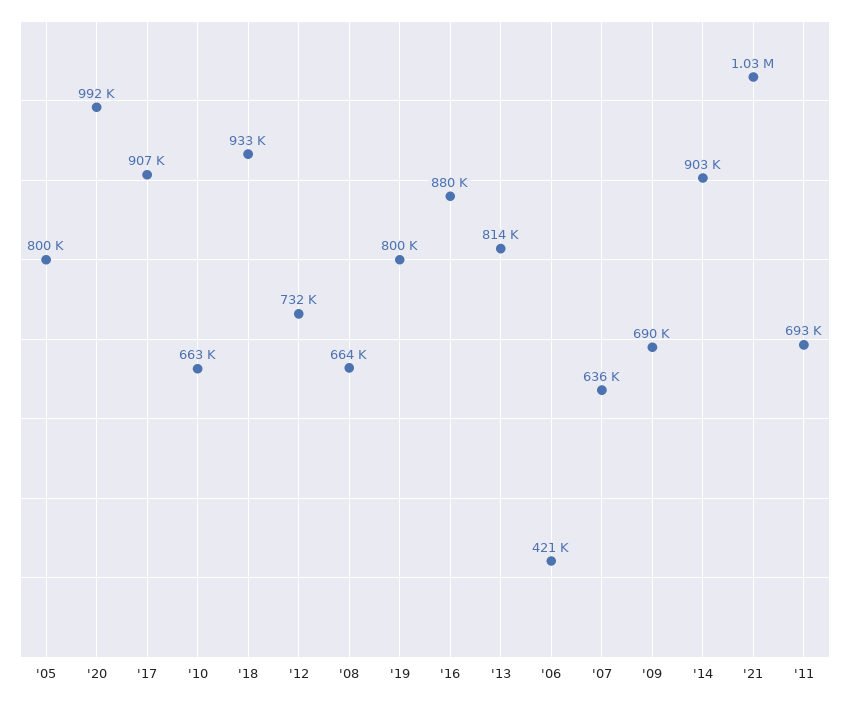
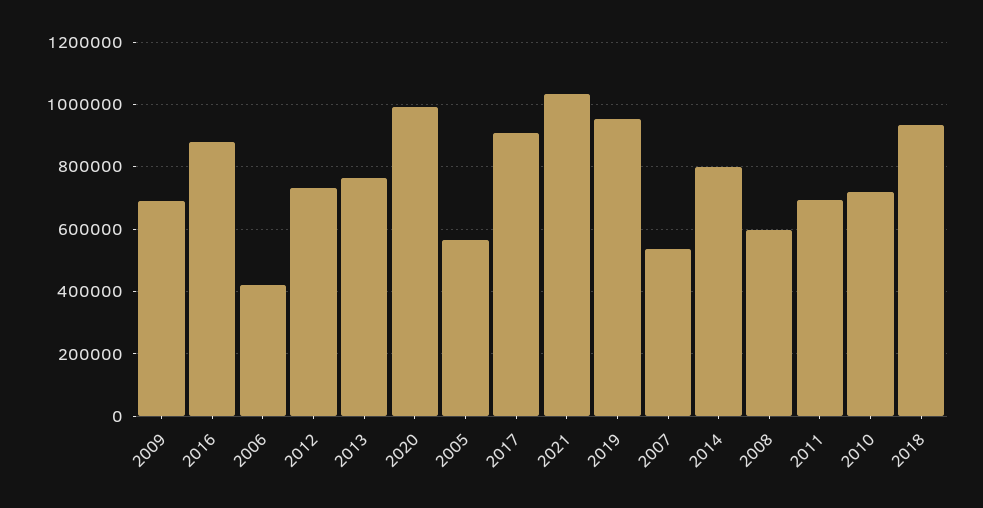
  {
-   "'05": 800000,
+   "'05": 560000,
    "'20": 992000,
    "'17": 907000,
-   "'10": 663000,
+   "'10": 720000,
    "'18": 933000,
    "'12": 732000,
-   "'08": 664000,
+   "'08": 600000,
-   "'19": 800000,
+   "'19": 960000,
    "'16": 880000,
-   "'13": 814000,
+   "'13": 760000,
    "'06": 421000,
-   "'07": 636000,
+   "'07": 540000,
    "'09": 690000,
-   "'14": 903000,
+   "'14": 800000,
    "'21": 1030000,
    "'11": 693000
  }

